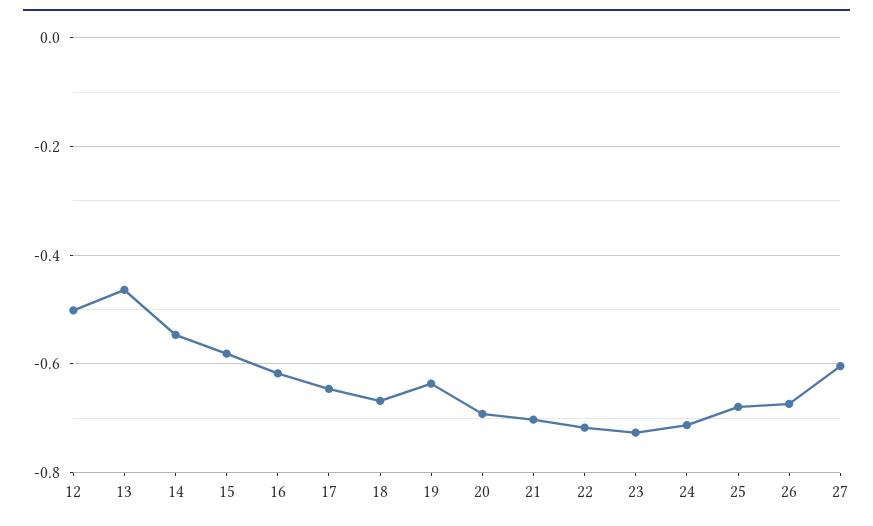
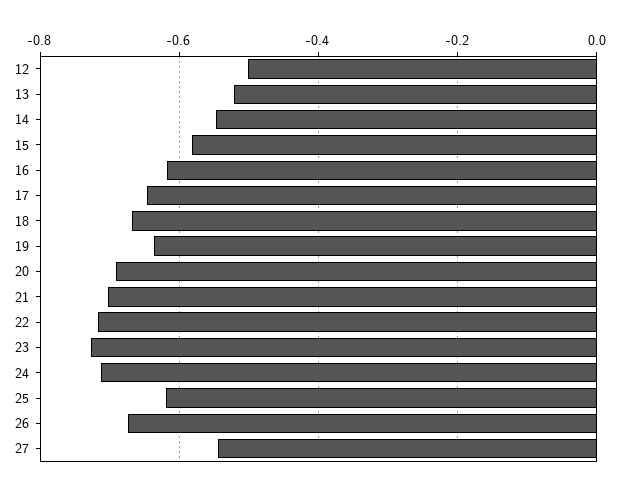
  {
    "12": -0.5,
-   "13": -0.46,
+   "13": -0.52,
    "14": -0.54,
    "15": -0.58,
    "16": -0.62,
    "17": -0.64,
    "18": -0.66,
    "19": -0.64,
    "20": -0.7,
    "21": -0.7,
    "22": -0.72,
    "23": -0.72,
    "24": -0.72,
-   "25": -0.68,
+   "25": -0.62,
    "26": -0.68,
-   "27": -0.6
+   "27": -0.54
  }

